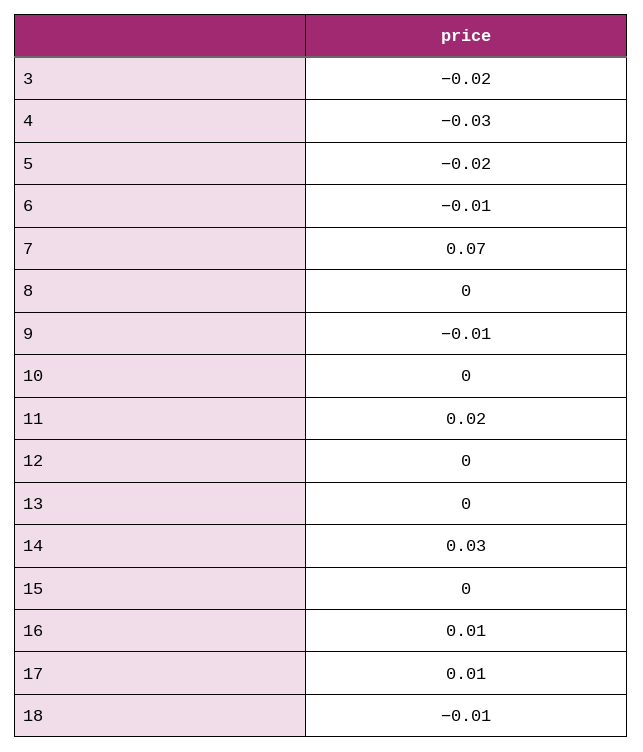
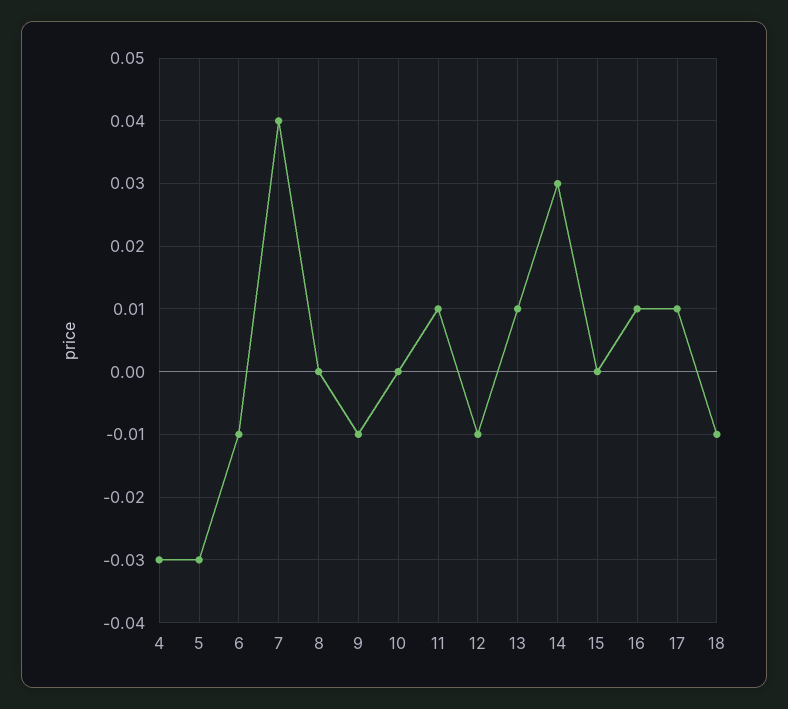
  {
-   "3": -0.02,
    "4": -0.03,
-   "5": -0.02,
+   "5": -0.03,
    "6": -0.01,
-   "7": 0.07,
+   "7": 0.04,
    "8": 0,
    "9": -0.01,
    "10": 0,
-   "11": 0.02,
+   "11": 0.01,
-   "12": 0,
+   "12": -0.01,
-   "13": 0,
+   "13": 0.01,
    "14": 0.03,
    "15": 0,
    "16": 0.01,
    "17": 0.01,
    "18": -0.01
  }

